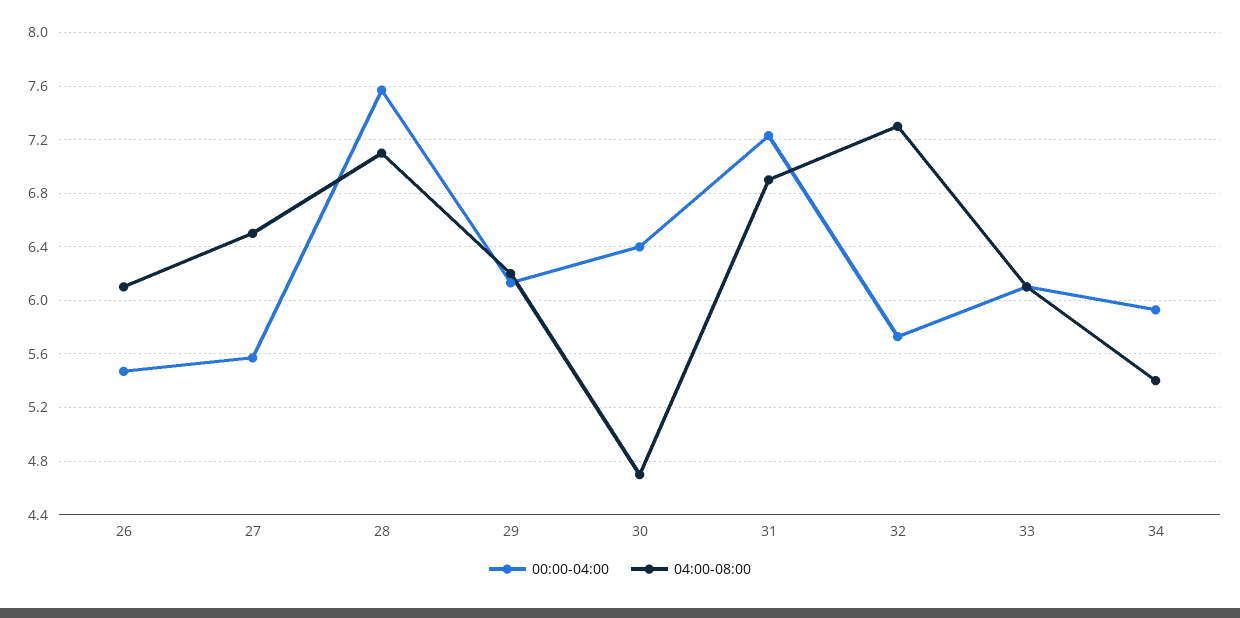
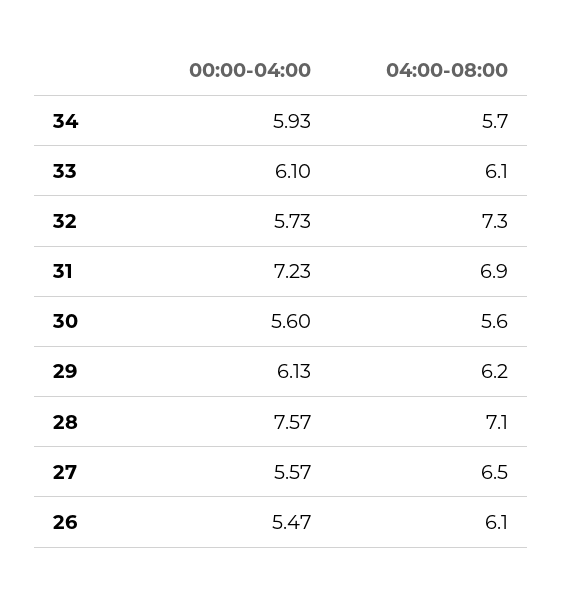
  {
    "00:00-04:00": {
      "26": 5.47,
      "27": 5.57,
      "28": 7.57,
      "29": 6.13,
-     "30": 6.4,
+     "30": 5.6,
      "31": 7.23,
      "32": 5.73,
      "33": 6.1,
      "34": 5.93
    },
    "04:00-08:00": {
      "26": 6.1,
      "27": 6.5,
      "28": 7.1,
      "29": 6.2,
-     "30": 4.7,
+     "30": 5.6,
      "31": 6.9,
      "32": 7.3,
      "33": 6.1,
-     "34": 5.4
+     "34": 5.7
    }
  }

